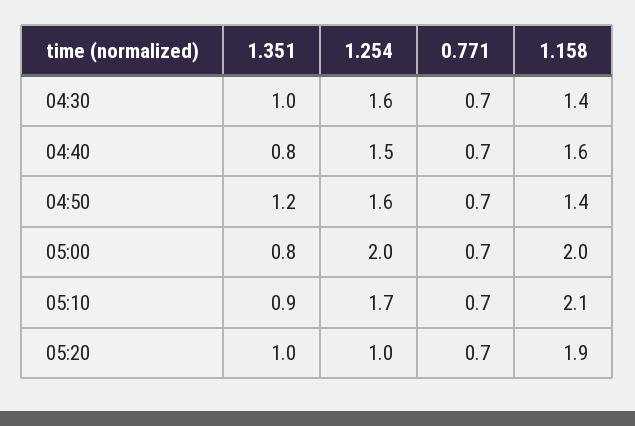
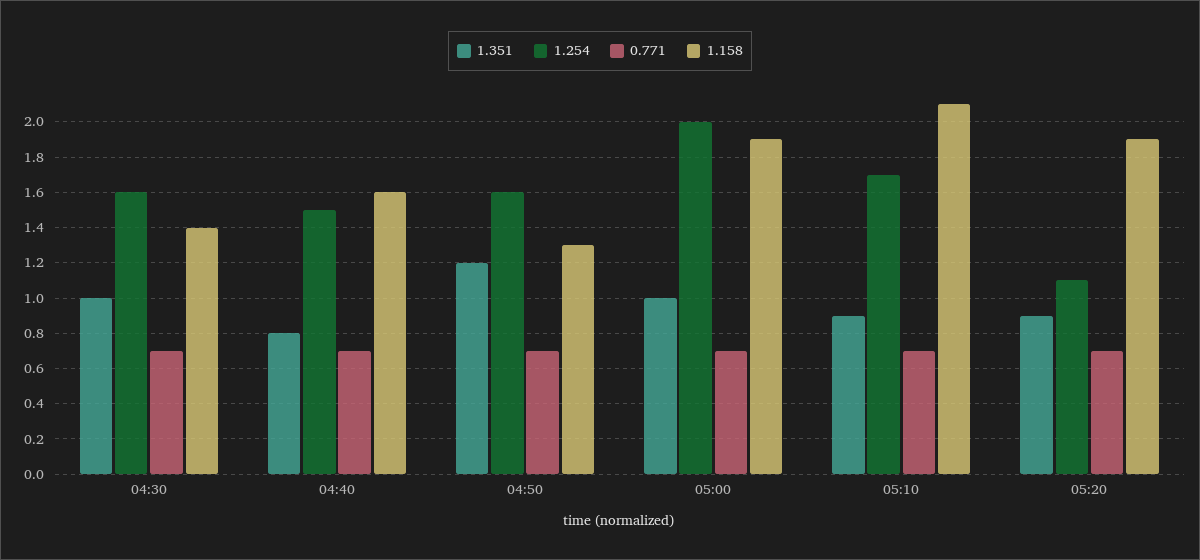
  {
    "1.351": {
      "04:30": 1,
      "04:40": 0.8,
      "04:50": 1.2,
-     "05:00": 0.8,
+     "05:00": 1,
      "05:10": 0.9,
-     "05:20": 1
+     "05:20": 0.9
    },
    "1.254": {
      "04:30": 1.6,
      "04:40": 1.5,
      "04:50": 1.6,
      "05:00": 2,
      "05:10": 1.7,
-     "05:20": 1
+     "05:20": 1.1
    },
    "0.771": {
      "04:30": 0.7,
      "04:40": 0.7,
      "04:50": 0.7,
      "05:00": 0.7,
      "05:10": 0.7,
      "05:20": 0.7
    },
    "1.158": {
      "04:30": 1.4,
      "04:40": 1.6,
-     "04:50": 1.4,
+     "04:50": 1.3,
-     "05:00": 2,
+     "05:00": 1.9,
      "05:10": 2.1,
      "05:20": 1.9
    }
  }

